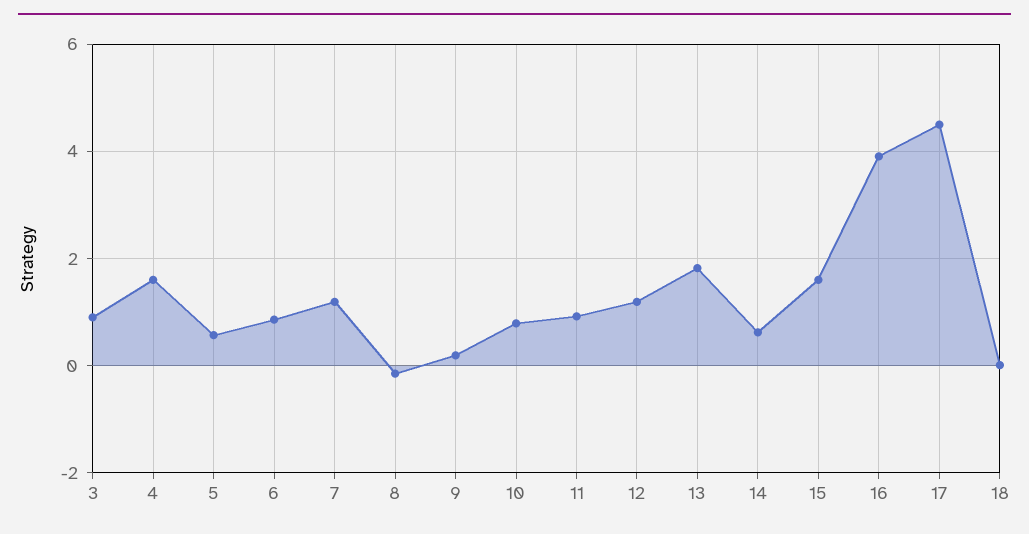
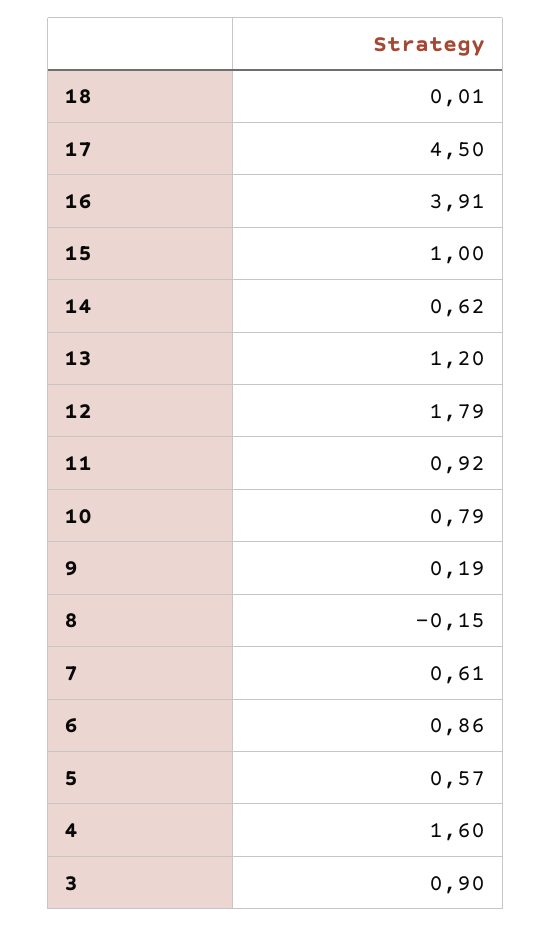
  {
    "3": 0.9,
    "4": 1.6,
    "5": 0.57,
    "6": 0.86,
-   "7": 1.2,
+   "7": 0.61,
    "8": -0.15,
    "9": 0.19,
    "10": 0.79,
    "11": 0.92,
-   "12": 1.2,
+   "12": 1.79,
-   "13": 1.8,
+   "13": 1.2,
    "14": 0.62,
-   "15": 1.6,
+   "15": 1,
    "16": 3.91,
    "17": 4.5,
    "18": 0.01
  }

